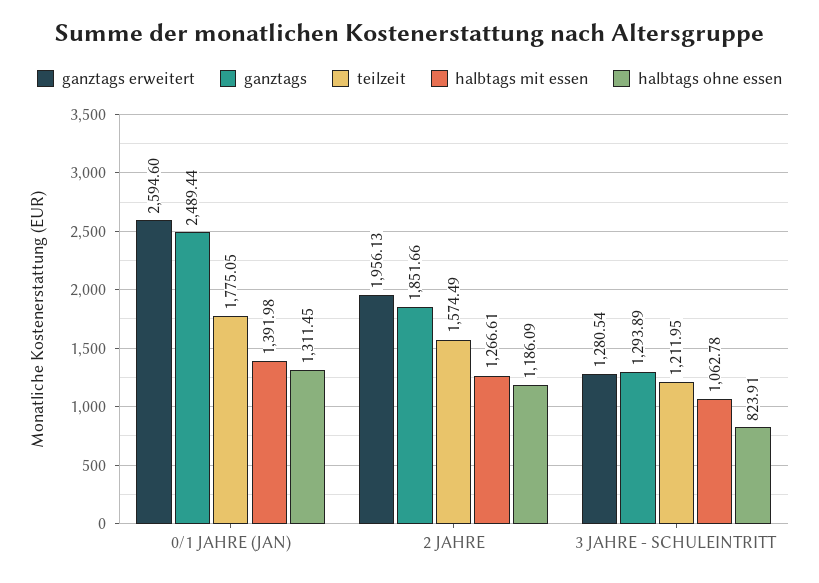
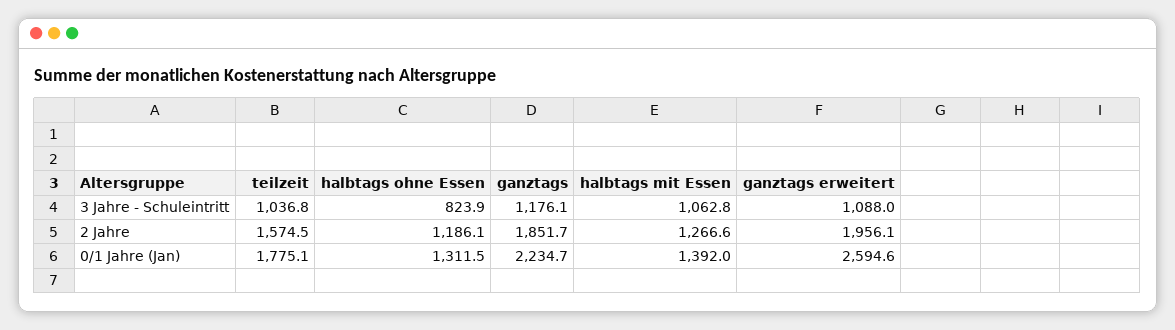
  {
    "ganztags erweitert": {
      "0/1 JAHRE (JAN)": 2594.6,
      "2 JAHRE": 1956.13,
-     "3 JAHRE - SCHULEINTRITT": 1280.54
+     "3 JAHRE - SCHULEINTRITT": 1088
    },
    "ganztags": {
-     "0/1 JAHRE (JAN)": 2489.44,
+     "0/1 JAHRE (JAN)": 2234.7,
      "2 JAHRE": 1851.66,
-     "3 JAHRE - SCHULEINTRITT": 1293.89
+     "3 JAHRE - SCHULEINTRITT": 1176.1
    },
    "teilzeit": {
      "0/1 JAHRE (JAN)": 1775.05,
      "2 JAHRE": 1574.49,
-     "3 JAHRE - SCHULEINTRITT": 1211.95
+     "3 JAHRE - SCHULEINTRITT": 1036.8
    },
    "halbtags mit essen": {
      "0/1 JAHRE (JAN)": 1391.98,
      "2 JAHRE": 1266.61,
      "3 JAHRE - SCHULEINTRITT": 1062.78
    },
    "halbtags ohne essen": {
      "0/1 JAHRE (JAN)": 1311.45,
      "2 JAHRE": 1186.09,
      "3 JAHRE - SCHULEINTRITT": 823.91
    }
  }

